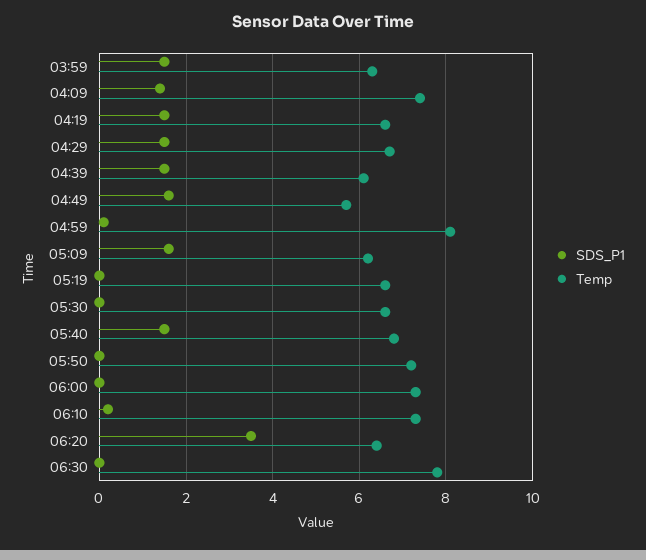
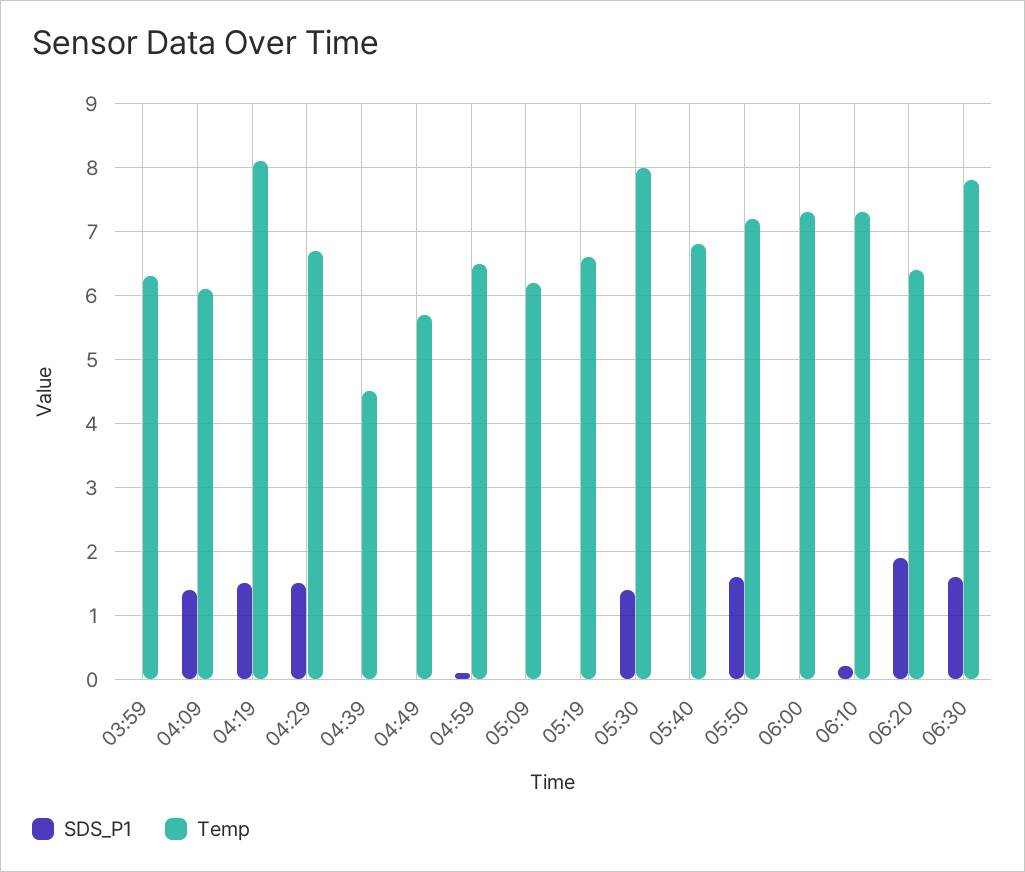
  {
    "SDS_P1": {
-     "03:59": 1.5,
+     "03:59": 0,
      "04:09": 1.4,
      "04:19": 1.5,
      "04:29": 1.5,
-     "04:39": 1.5,
+     "04:39": 0,
-     "04:49": 1.5,
+     "04:49": 0,
      "04:59": 0.1,
-     "05:09": 1.5,
+     "05:09": 0,
      "05:19": 0,
-     "05:30": 0,
+     "05:30": 1.4,
-     "05:40": 1.5,
+     "05:40": 0,
-     "05:50": 0,
+     "05:50": 1.6,
      "06:00": 0,
      "06:10": 0.2,
-     "06:20": 3.5,
+     "06:20": 1.9,
-     "06:30": 0
+     "06:30": 1.6
    },
    "Temp": {
      "03:59": 6.3,
-     "04:09": 7.5,
+     "04:09": 6.1,
-     "04:19": 6.5,
+     "04:19": 8.1,
      "04:29": 6.7,
-     "04:39": 6,
+     "04:39": 4.5,
      "04:49": 5.7,
-     "04:59": 8,
+     "04:59": 6.5,
      "05:09": 6.2,
      "05:19": 6.6,
-     "05:30": 6.5,
+     "05:30": 8,
      "05:40": 6.8,
      "05:50": 7.2,
      "06:00": 7.3,
      "06:10": 7.3,
      "06:20": 6.4,
      "06:30": 7.8
    }
  }

